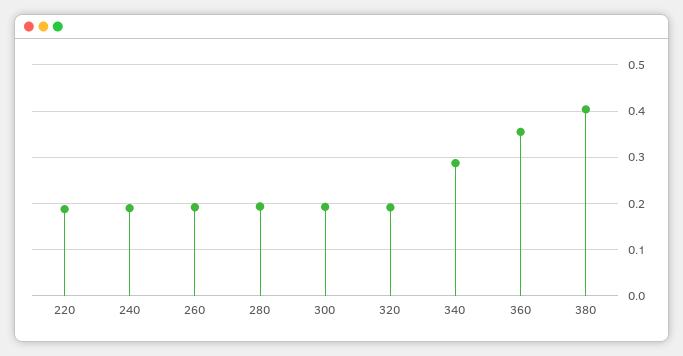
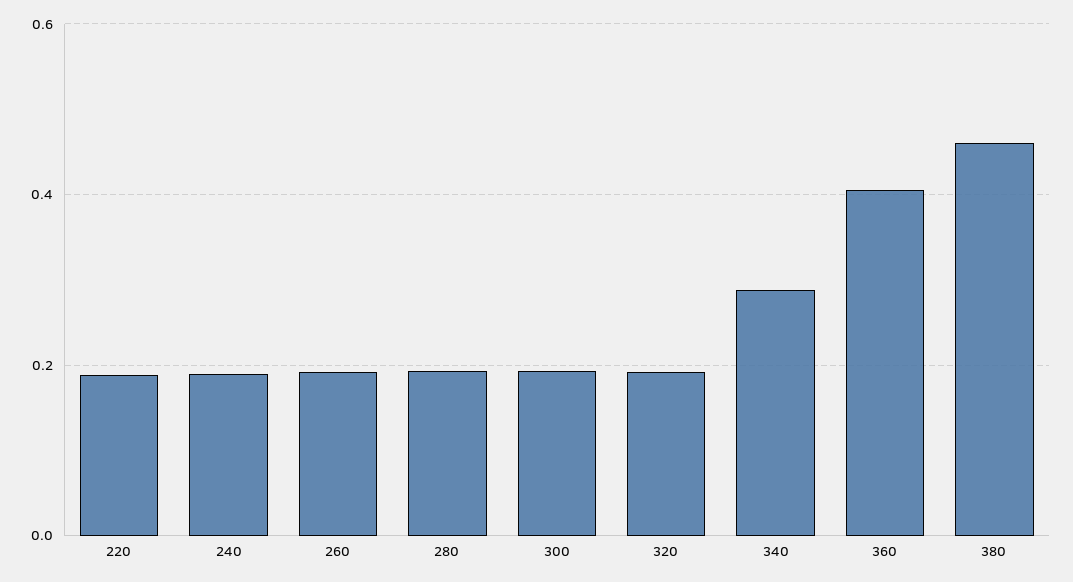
  {
    "220": 0.18,
    "240": 0.18,
    "260": 0.2,
    "280": 0.2,
    "300": 0.2,
    "320": 0.2,
    "340": 0.28,
-   "360": 0.36,
+   "360": 0.4,
-   "380": 0.4
+   "380": 0.46
  }

